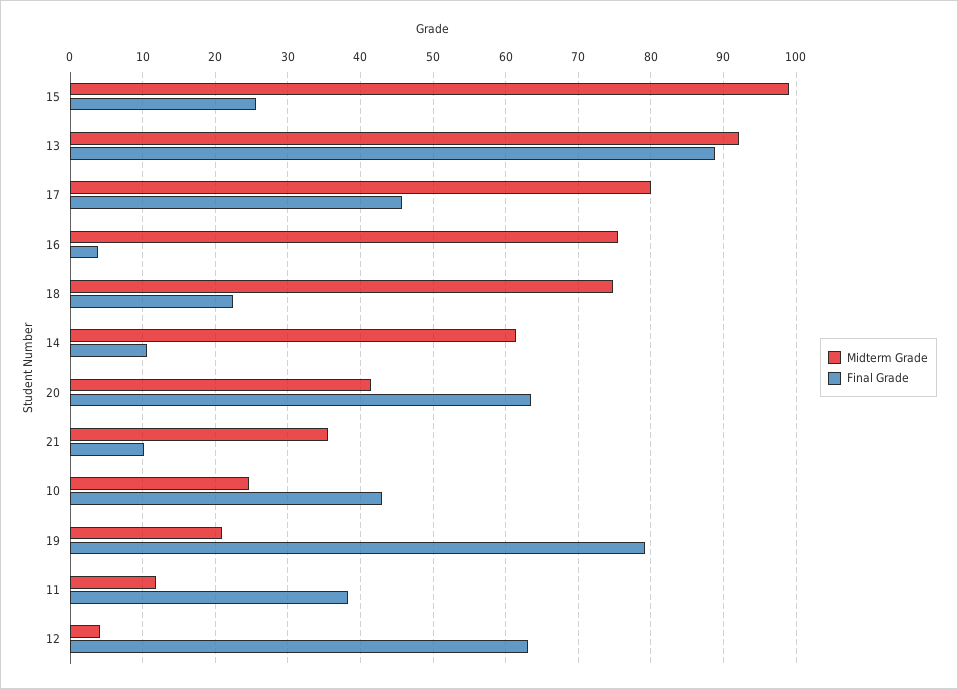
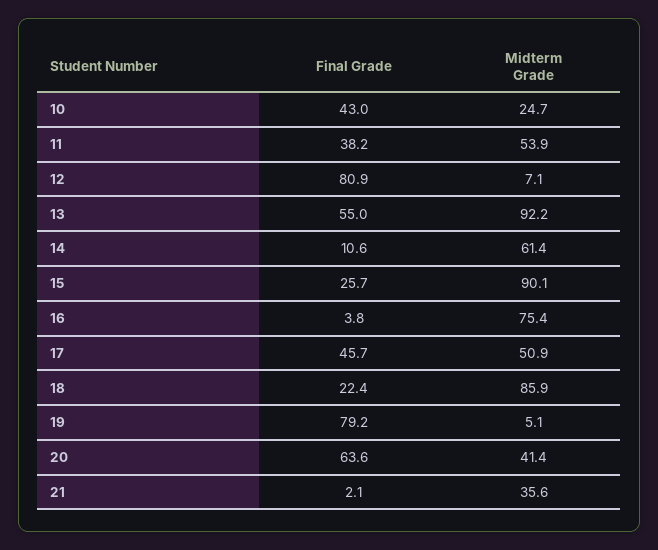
  {
    "Midterm Grade": {
-     "15": 99,
+     "15": 90.1,
      "13": 92.2,
-     "17": 80,
+     "17": 50.9,
      "16": 75.4,
-     "18": 75,
+     "18": 85.9,
      "14": 61.4,
      "20": 41.4,
      "21": 35.6,
      "10": 24.7,
-     "19": 21,
+     "19": 5.1,
-     "11": 12,
+     "11": 53.9,
-     "12": 4
+     "12": 7.1
    },
    "Final Grade": {
      "15": 25.7,
-     "13": 89,
+     "13": 55,
      "17": 45.7,
      "16": 3.8,
      "18": 22.4,
      "14": 10.6,
      "20": 63.6,
-     "21": 10,
+     "21": 2.1,
      "10": 43,
      "19": 79.2,
      "11": 38.2,
-     "12": 63
+     "12": 80.9
    }
  }

